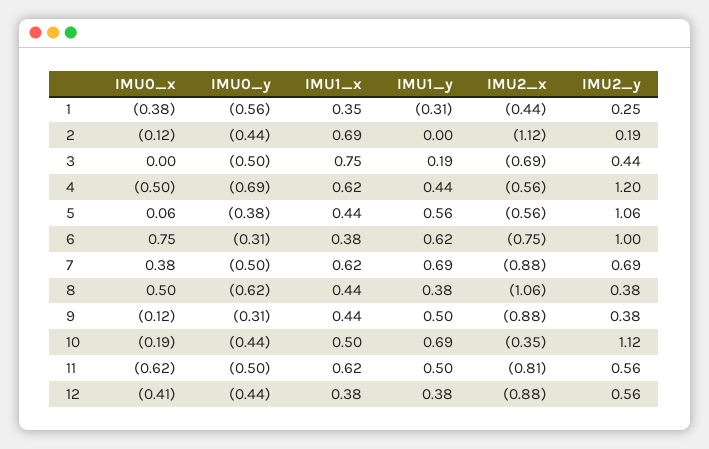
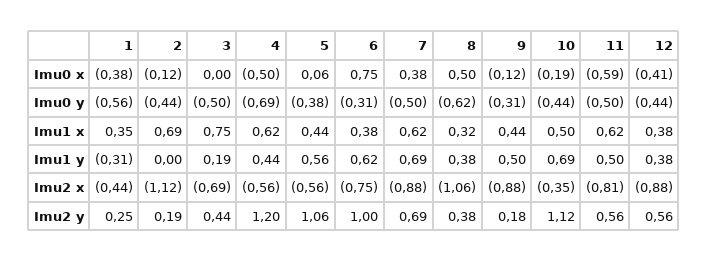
  {
    "IMU0_x": {
      "1": -0.38,
      "2": -0.12,
      "3": 0,
      "4": -0.5,
      "5": 0.06,
      "6": 0.75,
      "7": 0.38,
      "8": 0.5,
      "9": -0.12,
      "10": -0.19,
-     "11": -0.62,
+     "11": -0.59,
      "12": -0.41
    },
    "IMU0_y": {
      "1": -0.56,
      "2": -0.44,
      "3": -0.5,
      "4": -0.69,
      "5": -0.38,
      "6": -0.31,
      "7": -0.5,
      "8": -0.62,
      "9": -0.31,
      "10": -0.44,
      "11": -0.5,
      "12": -0.44
    },
    "IMU1_x": {
      "1": 0.35,
      "2": 0.69,
      "3": 0.75,
      "4": 0.62,
      "5": 0.44,
      "6": 0.38,
      "7": 0.62,
-     "8": 0.44,
+     "8": 0.32,
      "9": 0.44,
      "10": 0.5,
      "11": 0.62,
      "12": 0.38
    },
    "IMU1_y": {
      "1": -0.31,
      "2": 0,
      "3": 0.19,
      "4": 0.44,
      "5": 0.56,
      "6": 0.62,
      "7": 0.69,
      "8": 0.38,
      "9": 0.5,
      "10": 0.69,
      "11": 0.5,
      "12": 0.38
    },
    "IMU2_x": {
      "1": -0.44,
      "2": -1.12,
      "3": -0.69,
      "4": -0.56,
      "5": -0.56,
      "6": -0.75,
      "7": -0.88,
      "8": -1.06,
      "9": -0.88,
      "10": -0.35,
      "11": -0.81,
      "12": -0.88
    },
    "IMU2_y": {
      "1": 0.25,
      "2": 0.19,
      "3": 0.44,
      "4": 1.2,
      "5": 1.06,
      "6": 1,
      "7": 0.69,
      "8": 0.38,
-     "9": 0.38,
+     "9": 0.18,
      "10": 1.12,
      "11": 0.56,
      "12": 0.56
    }
  }

